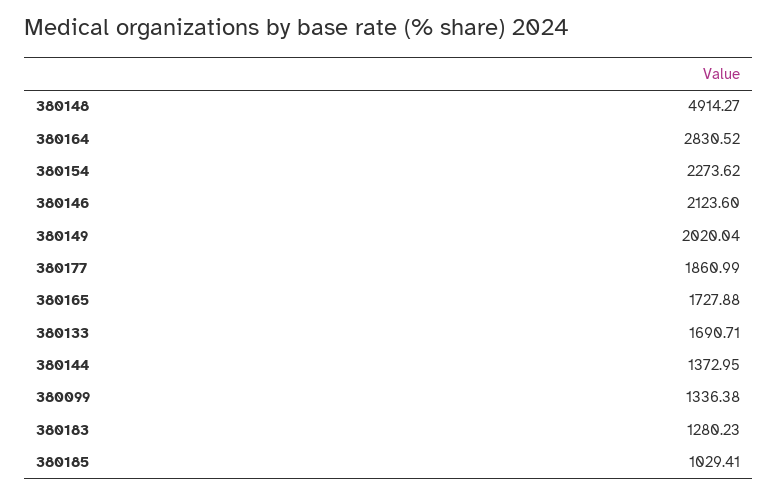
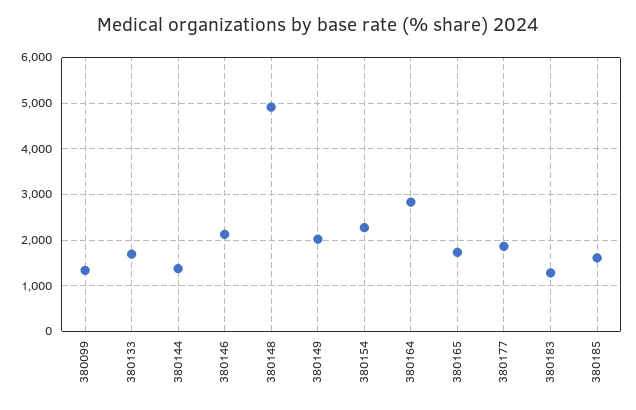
  {
    "380148": 4914.27,
    "380164": 2830.52,
    "380154": 2273.62,
    "380146": 2123.6,
    "380149": 2020.04,
    "380177": 1860.99,
    "380165": 1727.88,
    "380133": 1690.71,
    "380144": 1372.95,
    "380099": 1336.38,
    "380183": 1280.23,
-   "380185": 1029.41
+   "380185": 1600
  }

